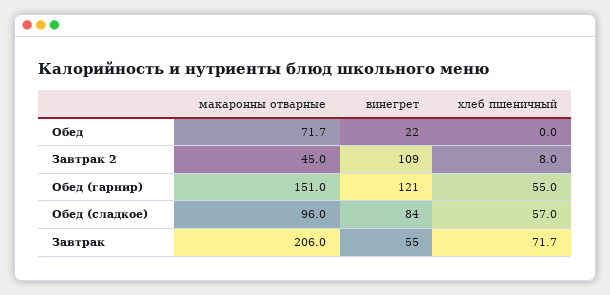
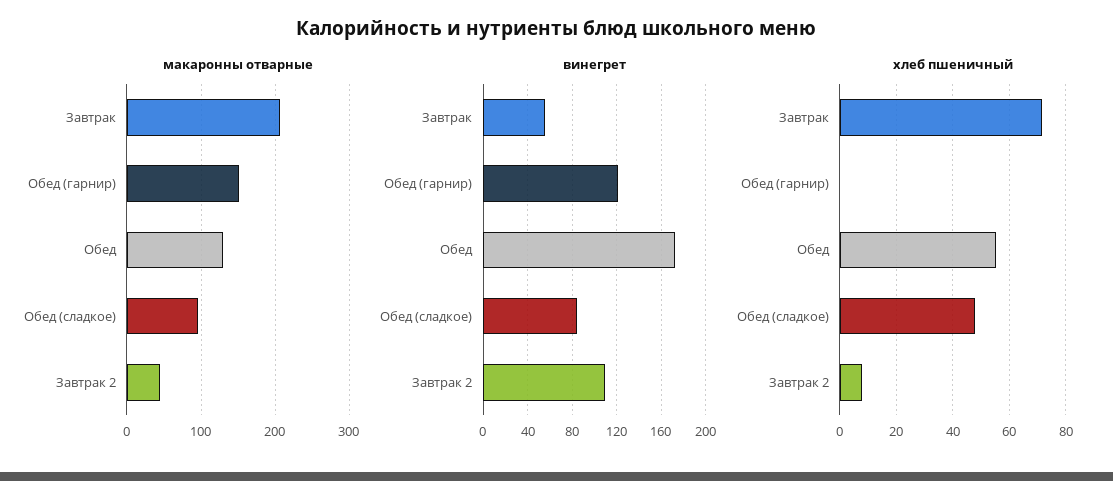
  {
    "макаронны отварные": {
-     "Обед": 71.7,
+     "Обед": 130,
      "Завтрак 2": 45,
      "Обед (гарнир)": 151,
      "Обед (сладкое)": 96,
      "Завтрак": 206
    },
    "винегрет": {
-     "Обед": 22,
+     "Обед": 170,
      "Завтрак 2": 109,
      "Обед (гарнир)": 121,
      "Обед (сладкое)": 84,
      "Завтрак": 55
    },
    "хлеб пшеничный": {
-     "Обед": 0,
+     "Обед": 55,
      "Завтрак 2": 8,
-     "Обед (гарнир)": 55,
+     "Обед (гарнир)": 0,
-     "Обед (сладкое)": 57,
+     "Обед (сладкое)": 47.5,
      "Завтрак": 71.7
    }
  }

